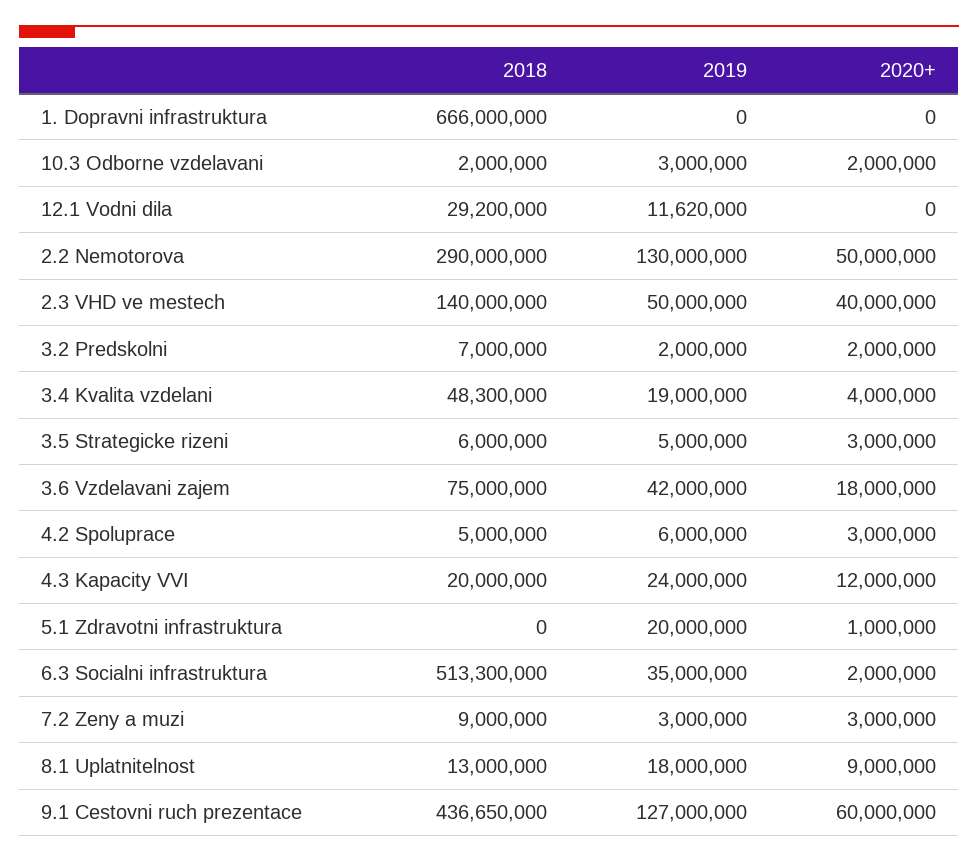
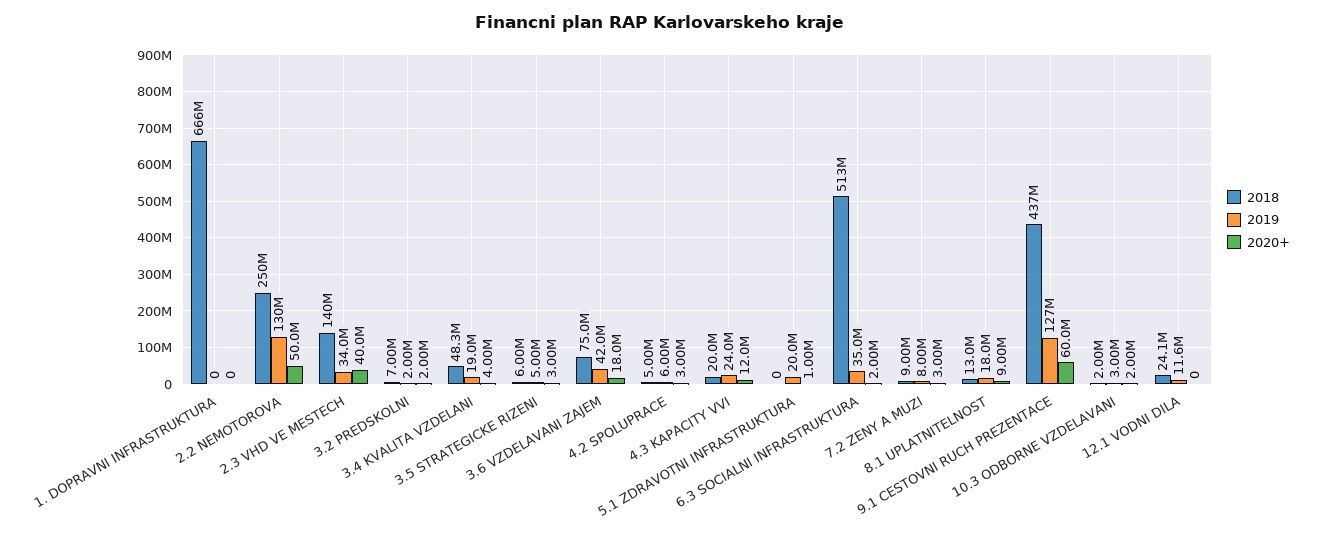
  {
    "2018": {
      "1. Dopravni infrastruktura": 666000000,
      "10.3 Odborne vzdelavani": 2000000,
-     "12.1 Vodni dila": 29200000,
+     "12.1 Vodni dila": 24100000,
-     "2.2 Nemotorova": 290000000,
+     "2.2 Nemotorova": 250000000,
      "2.3 VHD ve mestech": 140000000,
      "3.2 Predskolni": 7000000,
      "3.4 Kvalita vzdelani": 48300000,
      "3.5 Strategicke rizeni": 6000000,
      "3.6 Vzdelavani zajem": 75000000,
      "4.2 Spoluprace": 5000000,
      "4.3 Kapacity VVI": 20000000,
      "5.1 Zdravotni infrastruktura": 0,
      "6.3 Socialni infrastruktura": 513300000,
      "7.2 Zeny a muzi": 9000000,
      "8.1 Uplatnitelnost": 13000000,
      "9.1 Cestovni ruch prezentace": 436650000
    },
    "2019": {
      "1. Dopravni infrastruktura": 0,
      "10.3 Odborne vzdelavani": 3000000,
      "12.1 Vodni dila": 11620000,
      "2.2 Nemotorova": 130000000,
-     "2.3 VHD ve mestech": 50000000,
+     "2.3 VHD ve mestech": 34000000,
      "3.2 Predskolni": 2000000,
      "3.4 Kvalita vzdelani": 19000000,
      "3.5 Strategicke rizeni": 5000000,
      "3.6 Vzdelavani zajem": 42000000,
      "4.2 Spoluprace": 6000000,
      "4.3 Kapacity VVI": 24000000,
      "5.1 Zdravotni infrastruktura": 20000000,
      "6.3 Socialni infrastruktura": 35000000,
-     "7.2 Zeny a muzi": 3000000,
+     "7.2 Zeny a muzi": 8000000,
      "8.1 Uplatnitelnost": 18000000,
      "9.1 Cestovni ruch prezentace": 127000000
    },
    "2020+": {
      "1. Dopravni infrastruktura": 0,
      "10.3 Odborne vzdelavani": 2000000,
      "12.1 Vodni dila": 0,
      "2.2 Nemotorova": 50000000,
      "2.3 VHD ve mestech": 40000000,
      "3.2 Predskolni": 2000000,
      "3.4 Kvalita vzdelani": 4000000,
      "3.5 Strategicke rizeni": 3000000,
      "3.6 Vzdelavani zajem": 18000000,
      "4.2 Spoluprace": 3000000,
      "4.3 Kapacity VVI": 12000000,
      "5.1 Zdravotni infrastruktura": 1000000,
      "6.3 Socialni infrastruktura": 2000000,
      "7.2 Zeny a muzi": 3000000,
      "8.1 Uplatnitelnost": 9000000,
      "9.1 Cestovni ruch prezentace": 60000000
    }
  }

